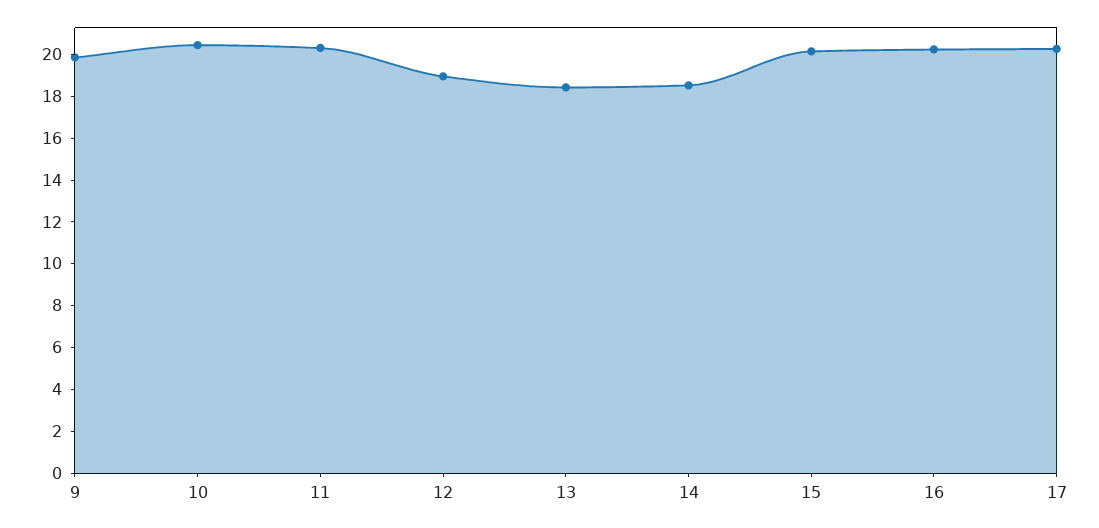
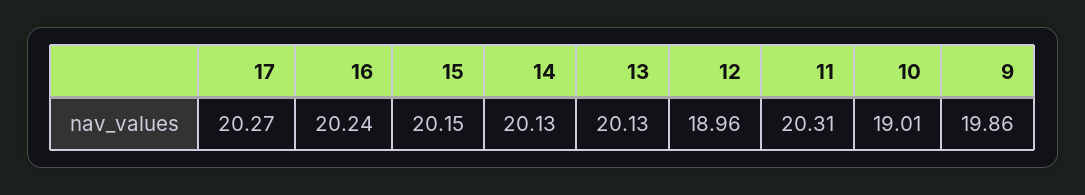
  {
    "9": 19.86,
-   "10": 20.5,
+   "10": 19.01,
    "11": 20.31,
    "12": 18.96,
-   "13": 18.5,
+   "13": 20.13,
-   "14": 18.5,
+   "14": 20.13,
    "15": 20.15,
    "16": 20.24,
    "17": 20.27
  }

